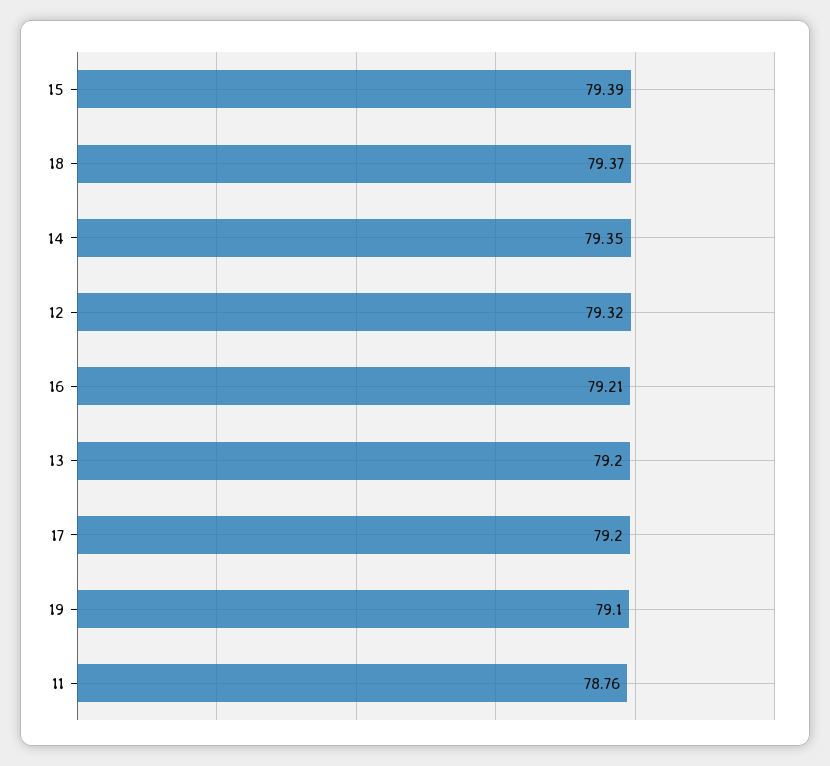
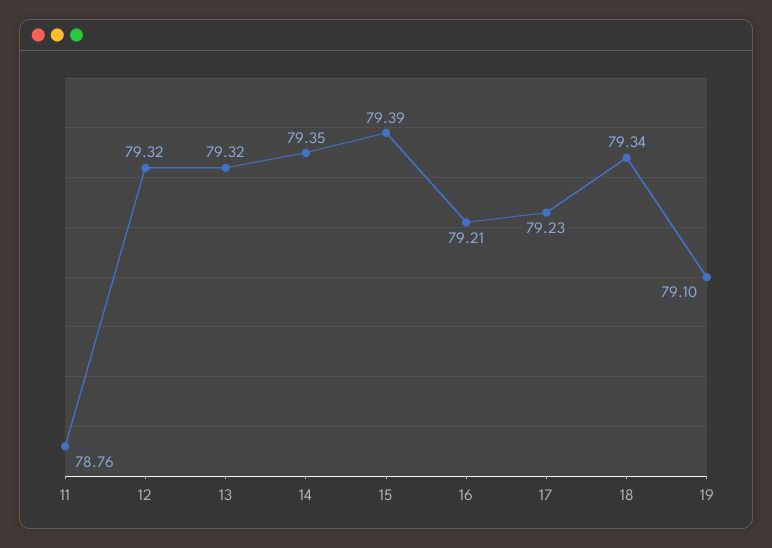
  {
    "15": 79.39,
-   "18": 79.37,
+   "18": 79.34,
    "14": 79.35,
    "12": 79.32,
    "16": 79.21,
-   "13": 79.2,
+   "13": 79.32,
-   "17": 79.2,
+   "17": 79.23,
    "19": 79.1,
    "11": 78.76
  }

